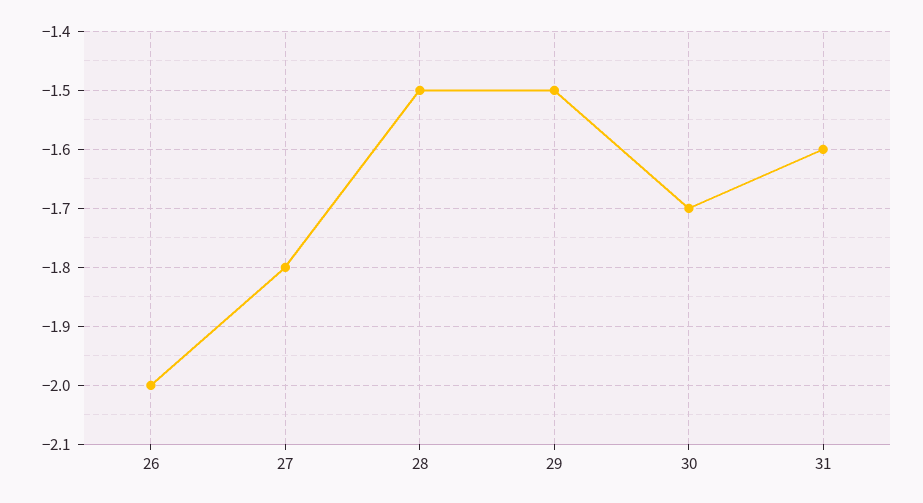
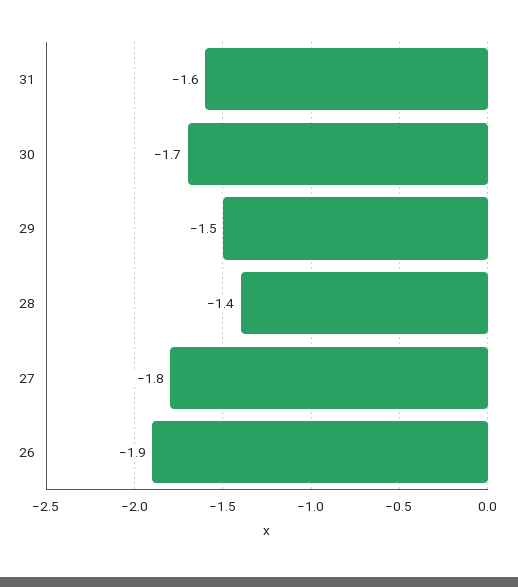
  {
-   "26": -2,
+   "26": -1.9,
    "27": -1.8,
-   "28": -1.5,
+   "28": -1.4,
    "29": -1.5,
    "30": -1.7,
    "31": -1.6
  }

